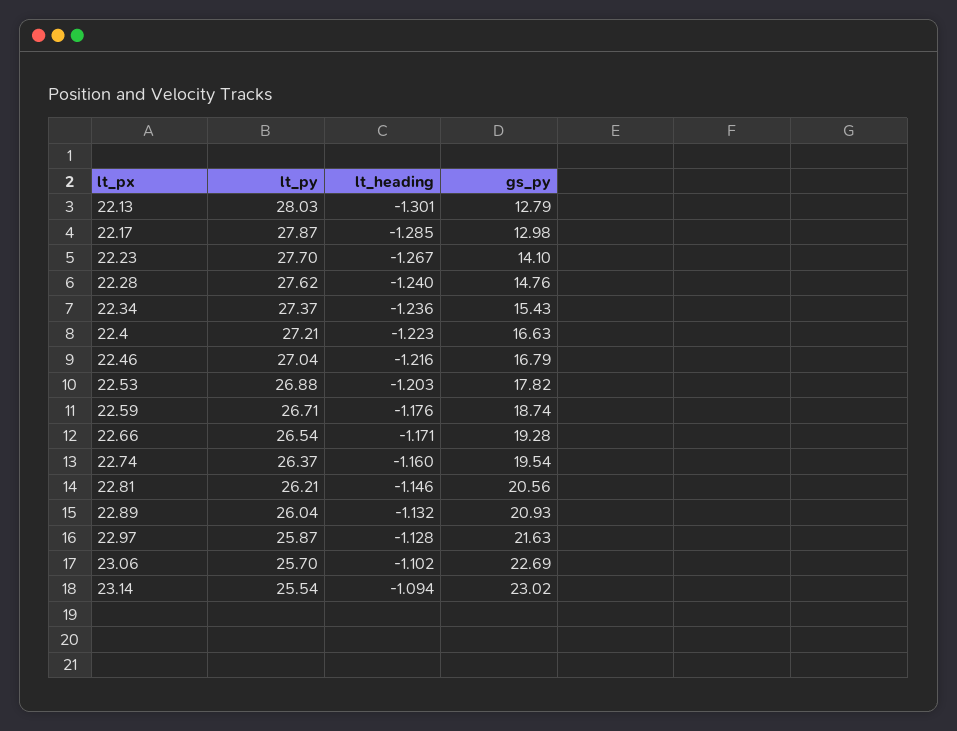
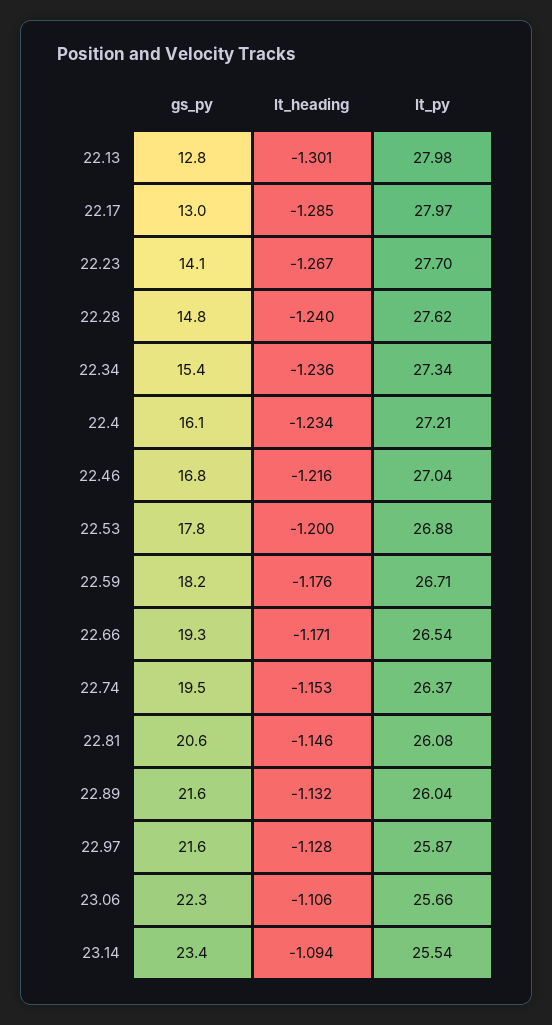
  {
    "lt_py": {
-     "22.13": 28.03,
+     "22.13": 27.98,
-     "22.17": 27.87,
+     "22.17": 27.97,
      "22.23": 27.7,
      "22.28": 27.62,
-     "22.34": 27.37,
+     "22.34": 27.34,
      "22.4": 27.21,
      "22.46": 27.04,
      "22.53": 26.88,
      "22.59": 26.71,
      "22.66": 26.54,
      "22.74": 26.37,
-     "22.81": 26.21,
+     "22.81": 26.08,
      "22.89": 26.04,
      "22.97": 25.87,
-     "23.06": 25.7,
+     "23.06": 25.66,
      "23.14": 25.54
    },
    "lt_heading": {
      "22.13": -1.301,
      "22.17": -1.285,
      "22.23": -1.267,
      "22.28": -1.24,
      "22.34": -1.236,
-     "22.4": -1.223,
+     "22.4": -1.234,
      "22.46": -1.216,
-     "22.53": -1.203,
+     "22.53": -1.2,
      "22.59": -1.176,
      "22.66": -1.171,
-     "22.74": -1.16,
+     "22.74": -1.153,
      "22.81": -1.146,
      "22.89": -1.132,
      "22.97": -1.128,
-     "23.06": -1.102,
+     "23.06": -1.106,
      "23.14": -1.094
    },
    "gs_py": {
      "22.13": 12.79,
      "22.17": 12.98,
      "22.23": 14.1,
      "22.28": 14.76,
      "22.34": 15.43,
-     "22.4": 16.63,
+     "22.4": 16.1,
      "22.46": 16.79,
      "22.53": 17.82,
-     "22.59": 18.74,
+     "22.59": 18.2,
      "22.66": 19.28,
      "22.74": 19.54,
      "22.81": 20.56,
-     "22.89": 20.93,
+     "22.89": 21.6,
      "22.97": 21.63,
-     "23.06": 22.69,
+     "23.06": 22.3,
-     "23.14": 23.02
+     "23.14": 23.4
    }
  }

